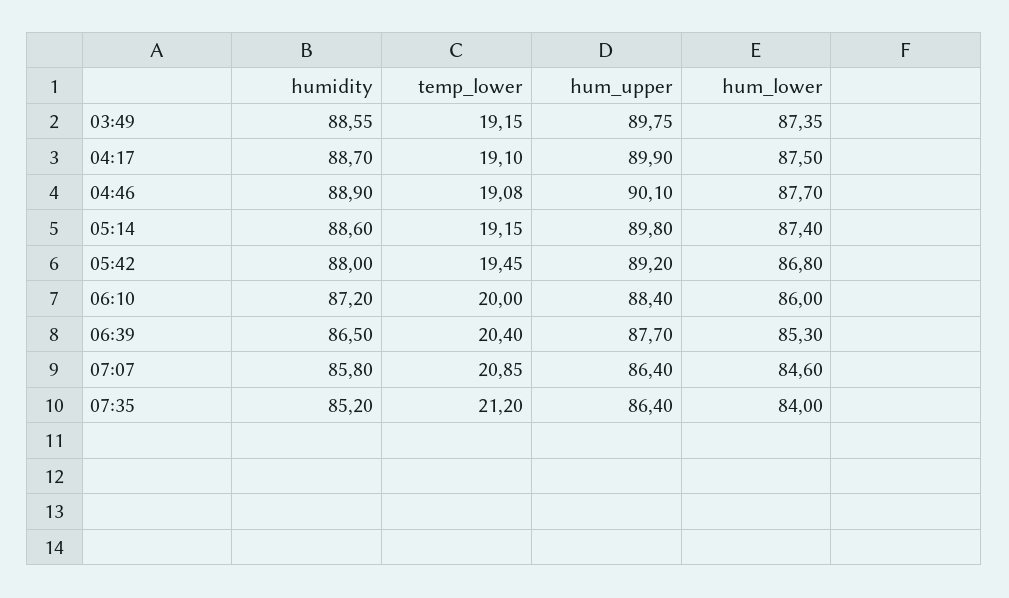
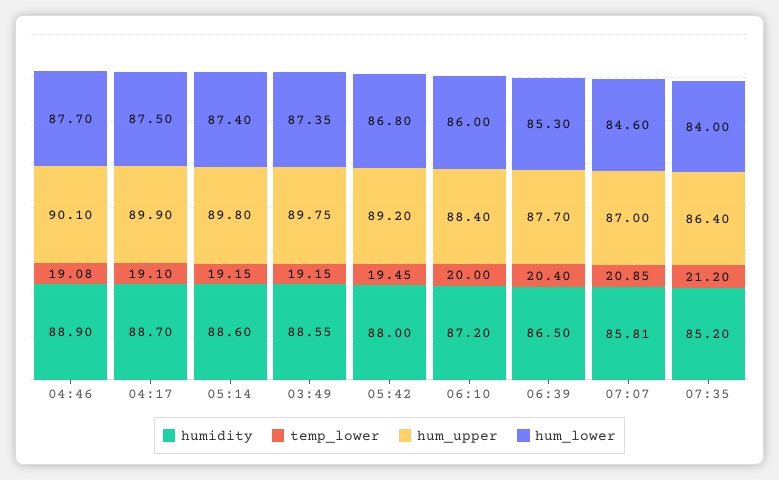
  {
    "humidity": {
      "03:49": 88.55,
      "04:17": 88.7,
      "04:46": 88.9,
      "05:14": 88.6,
      "05:42": 88,
      "06:10": 87.2,
      "06:39": 86.5,
-     "07:07": 85.8,
+     "07:07": 85.81,
      "07:35": 85.2
    },
    "temp_lower": {
      "03:49": 19.15,
      "04:17": 19.1,
      "04:46": 19.08,
      "05:14": 19.15,
      "05:42": 19.45,
      "06:10": 20,
      "06:39": 20.4,
      "07:07": 20.85,
      "07:35": 21.2
    },
    "hum_upper": {
      "03:49": 89.75,
      "04:17": 89.9,
      "04:46": 90.1,
      "05:14": 89.8,
      "05:42": 89.2,
      "06:10": 88.4,
      "06:39": 87.7,
-     "07:07": 86.4,
+     "07:07": 87,
      "07:35": 86.4
    },
    "hum_lower": {
      "03:49": 87.35,
      "04:17": 87.5,
      "04:46": 87.7,
      "05:14": 87.4,
      "05:42": 86.8,
      "06:10": 86,
      "06:39": 85.3,
      "07:07": 84.6,
      "07:35": 84
    }
  }

